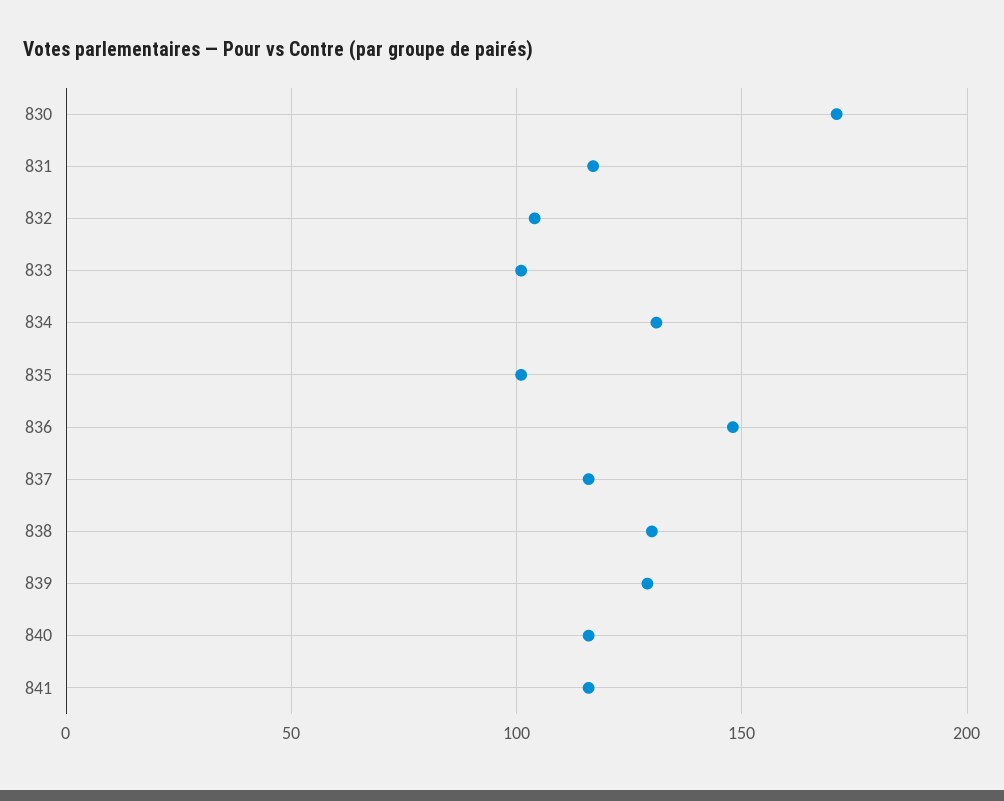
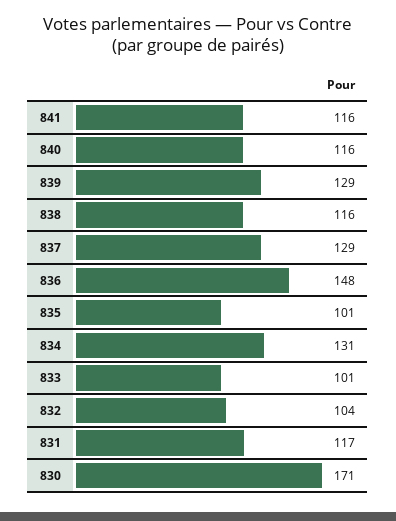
  {
    "830": 171,
    "831": 117,
    "832": 104,
    "833": 101,
    "834": 131,
    "835": 101,
    "836": 148,
-   "837": 115,
+   "837": 129,
-   "838": 130,
+   "838": 116,
    "839": 129,
    "840": 116,
    "841": 116
  }

